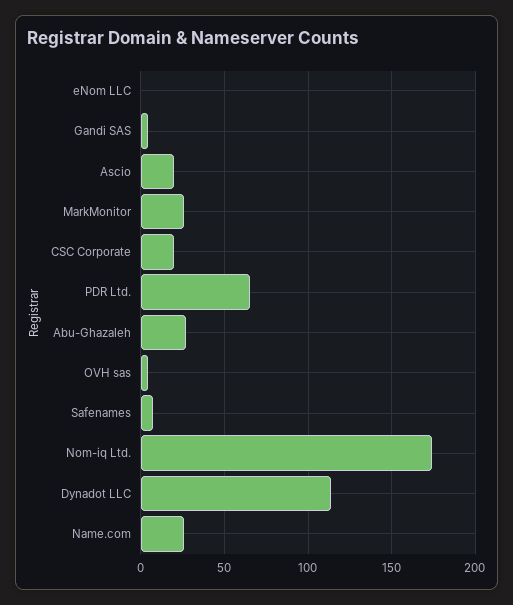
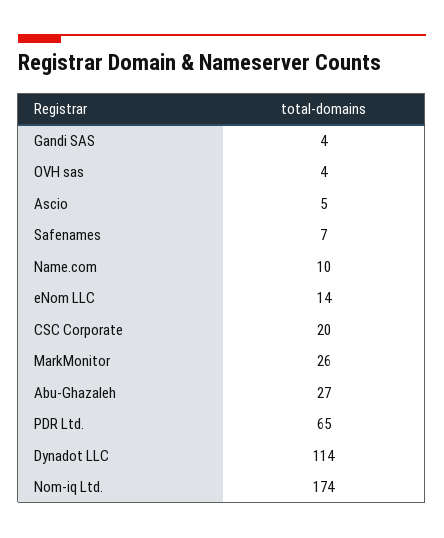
  {
-   "eNom LLC": 0,
+   "eNom LLC": 14,
    "Gandi SAS": 4,
-   "Ascio": 20,
+   "Ascio": 5,
    "MarkMonitor": 26,
    "CSC Corporate": 20,
    "PDR Ltd.": 65,
    "Abu-Ghazaleh": 27,
    "OVH sas": 4,
    "Safenames": 7,
    "Nom-iq Ltd.": 174,
    "Dynadot LLC": 114,
-   "Name.com": 25
+   "Name.com": 10
  }

